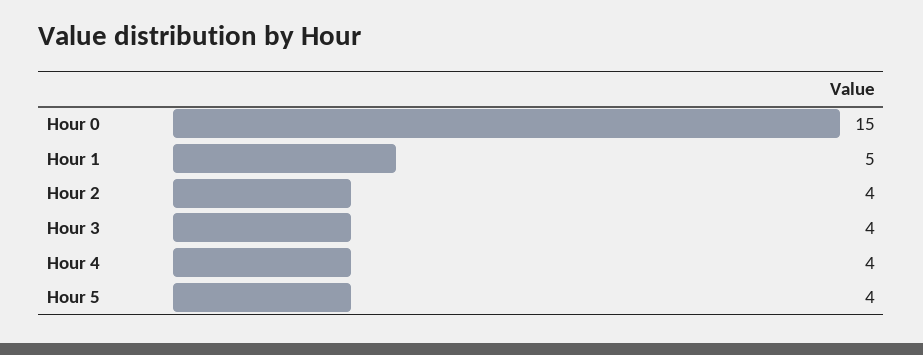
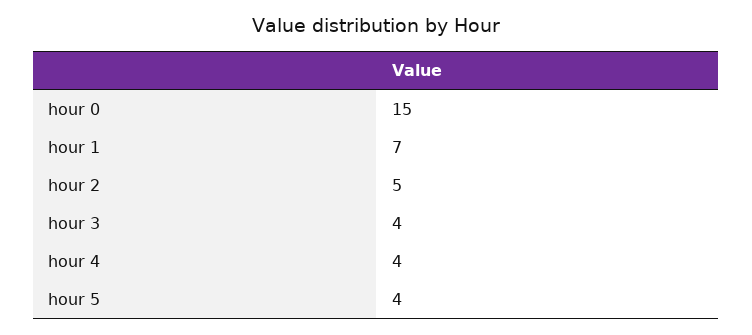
  {
    "Hour 0": 15,
-   "Hour 1": 5,
+   "Hour 1": 7,
-   "Hour 2": 4,
+   "Hour 2": 5,
    "Hour 3": 4,
    "Hour 4": 4,
    "Hour 5": 4
  }

